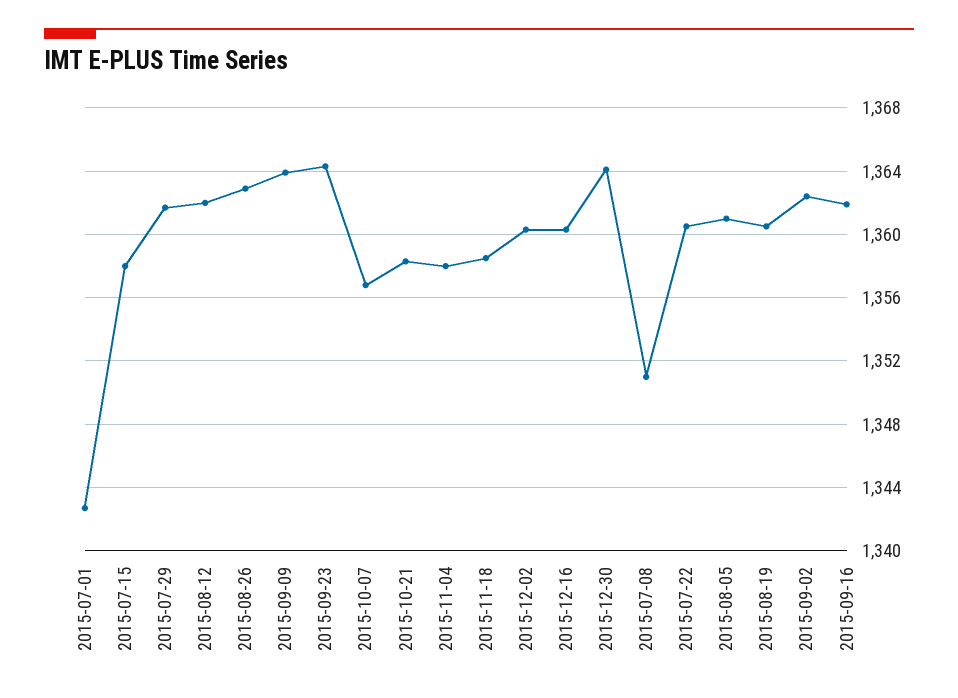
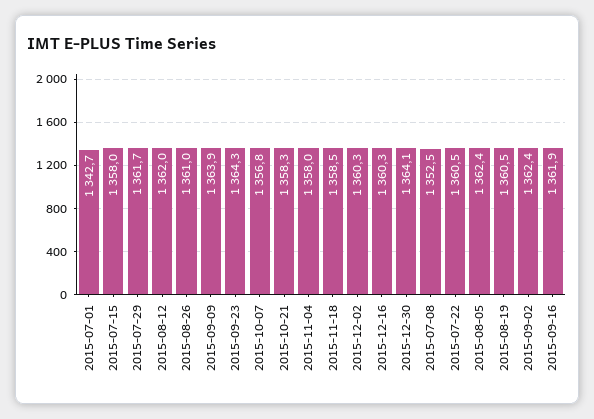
  {
    "2015-07-01": 1342.7,
    "2015-07-15": 1358,
    "2015-07-29": 1361.7,
    "2015-08-12": 1362,
-   "2015-08-26": 1363,
+   "2015-08-26": 1361,
    "2015-09-09": 1363.9,
    "2015-09-23": 1364.3,
    "2015-10-07": 1356.8,
    "2015-10-21": 1358.3,
    "2015-11-04": 1358,
    "2015-11-18": 1358.5,
    "2015-12-02": 1360.3,
    "2015-12-16": 1360.3,
    "2015-12-30": 1364.1,
-   "2015-07-08": 1351,
+   "2015-07-08": 1352.5,
    "2015-07-22": 1360.5,
-   "2015-08-05": 1361,
+   "2015-08-05": 1362.4,
    "2015-08-19": 1360.5,
    "2015-09-02": 1362.4,
    "2015-09-16": 1361.9
  }

